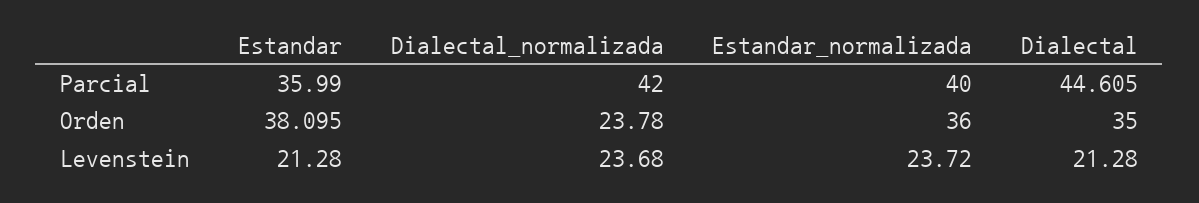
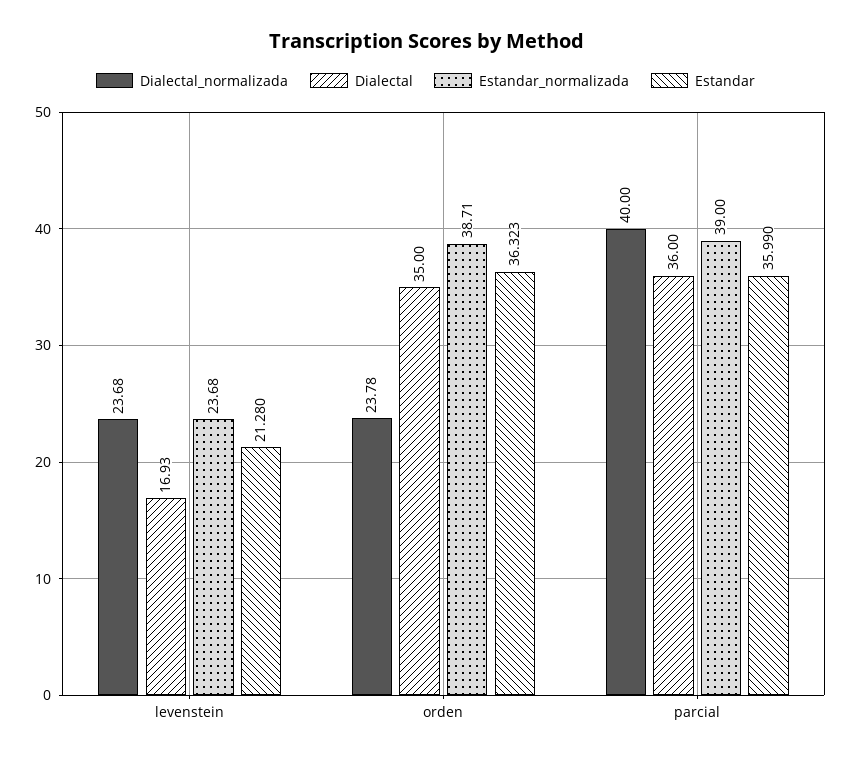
  {
    "Estandar": {
      "Parcial": 35.99,
-     "Orden": 38.095,
+     "Orden": 36.323,
      "Levenstein": 21.28
    },
    "Dialectal_normalizada": {
-     "Parcial": 42,
+     "Parcial": 40,
      "Orden": 23.78,
      "Levenstein": 23.68
    },
    "Estandar_normalizada": {
-     "Parcial": 40,
+     "Parcial": 39,
-     "Orden": 36,
+     "Orden": 38.71,
-     "Levenstein": 23.72
+     "Levenstein": 23.68
    },
    "Dialectal": {
-     "Parcial": 44.605,
+     "Parcial": 36,
      "Orden": 35,
-     "Levenstein": 21.28
+     "Levenstein": 16.93
    }
  }

